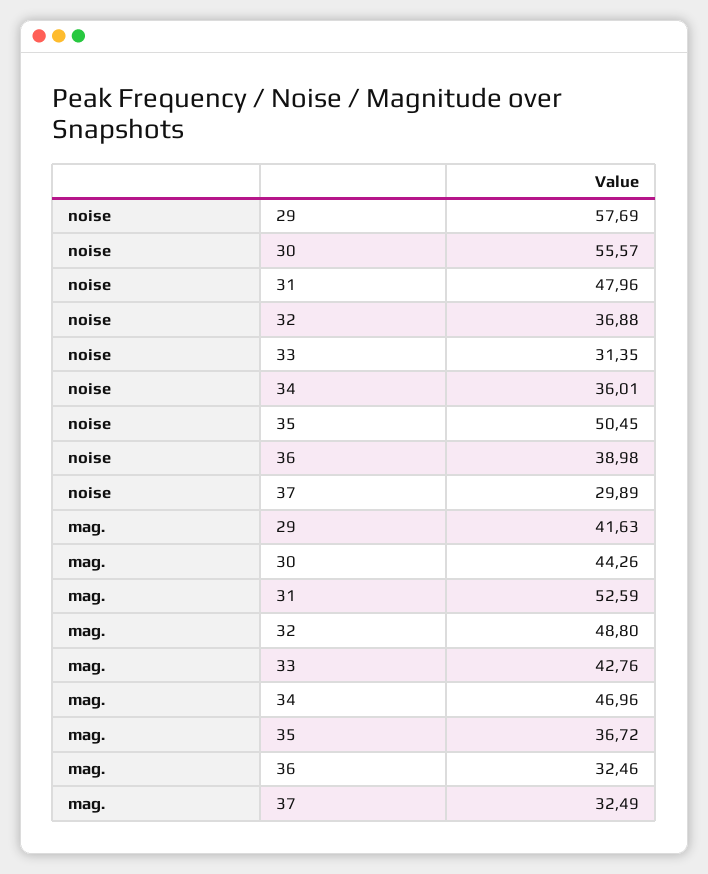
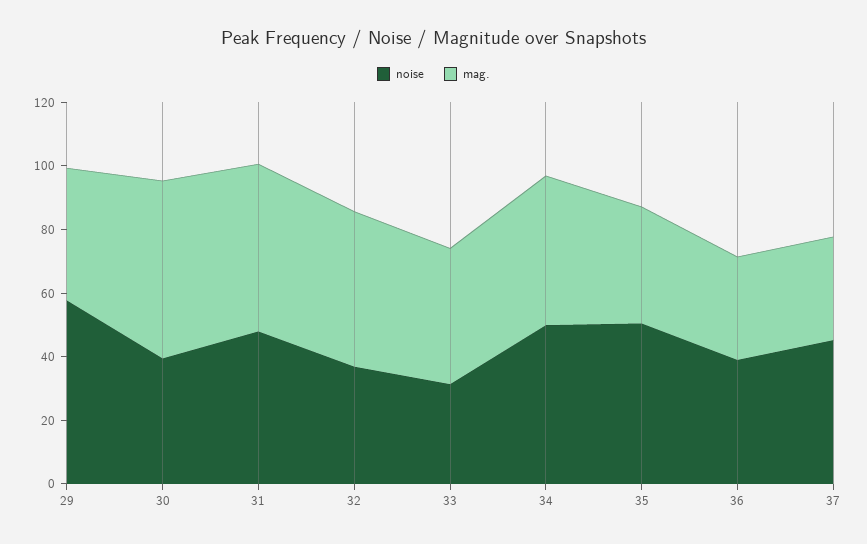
  {
    "noise": {
      "29": 57.69,
-     "30": 55.57,
+     "30": 40,
      "31": 47.96,
      "32": 36.88,
      "33": 31.35,
-     "34": 36.01,
+     "34": 50,
      "35": 50.45,
      "36": 38.98,
-     "37": 29.89
+     "37": 45
    },
    "mag.": {
      "29": 41.63,
-     "30": 44.26,
+     "30": 55,
      "31": 52.59,
      "32": 48.8,
      "33": 42.76,
      "34": 46.96,
      "35": 36.72,
      "36": 32.46,
      "37": 32.49
    }
  }

